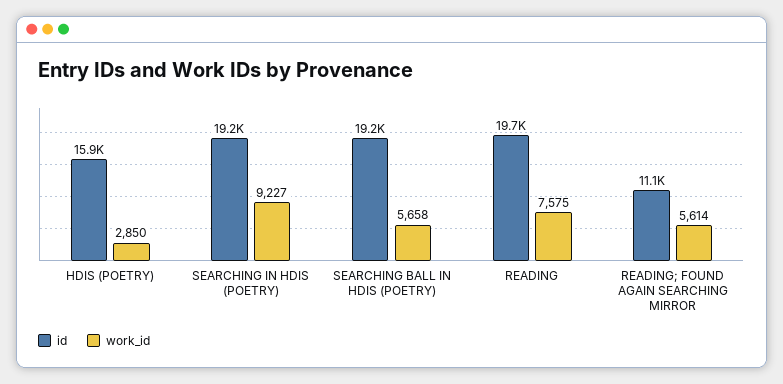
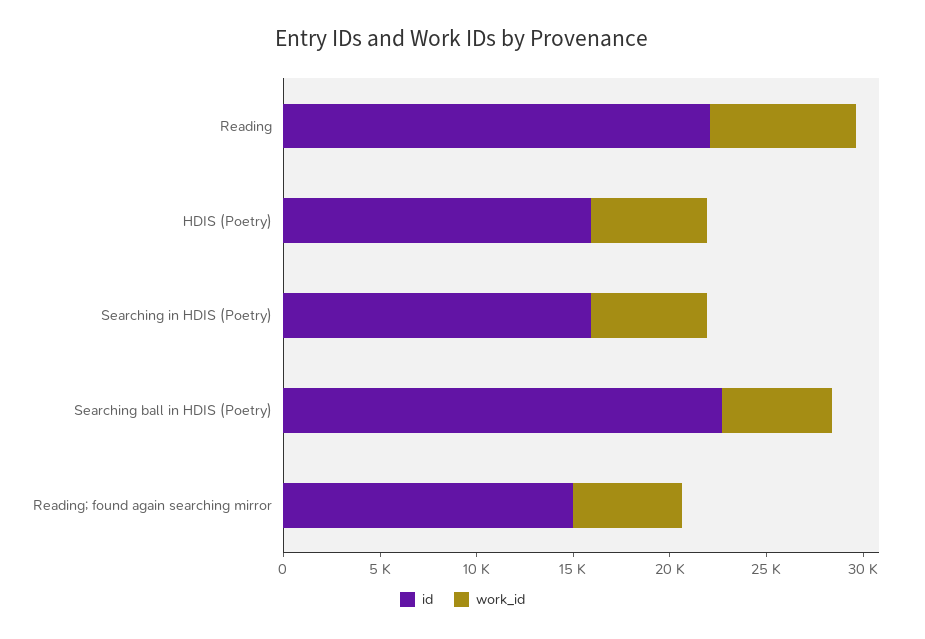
  {
    "id": {
      "HDIS (POETRY)": 15900,
-     "SEARCHING IN HDIS (POETRY)": 19200,
+     "SEARCHING IN HDIS (POETRY)": 16000,
-     "SEARCHING BALL IN HDIS (POETRY)": 19200,
+     "SEARCHING BALL IN HDIS (POETRY)": 23000,
-     "READING": 19700,
+     "READING": 22000,
-     "READING; FOUND AGAIN SEARCHING MIRROR": 11100
+     "READING; FOUND AGAIN SEARCHING MIRROR": 15000
    },
    "work_id": {
-     "HDIS (POETRY)": 2850,
+     "HDIS (POETRY)": 6000,
-     "SEARCHING IN HDIS (POETRY)": 9227,
+     "SEARCHING IN HDIS (POETRY)": 6000,
      "SEARCHING BALL IN HDIS (POETRY)": 5658,
      "READING": 7575,
      "READING; FOUND AGAIN SEARCHING MIRROR": 5614
    }
  }

